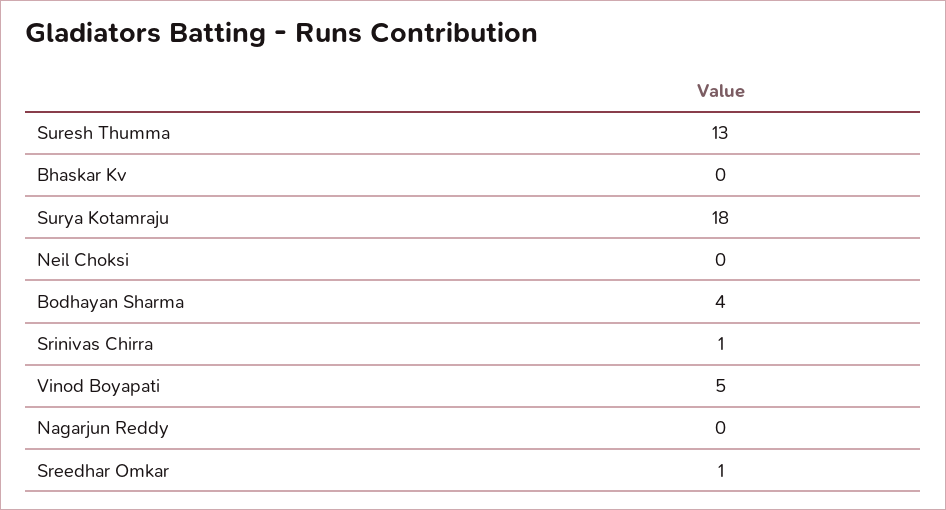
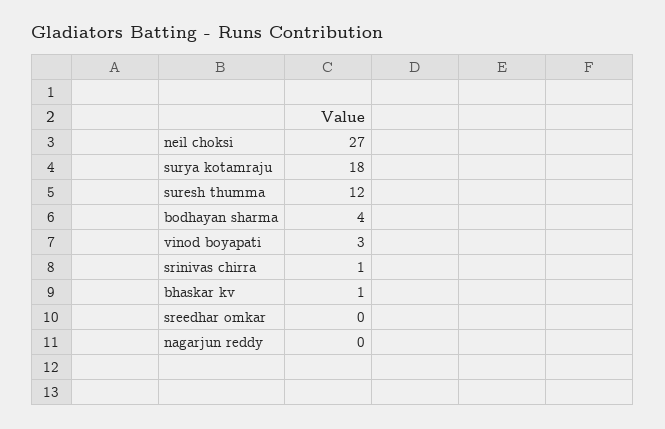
  {
-   "Suresh Thumma": 13,
+   "Suresh Thumma": 12,
-   "Bhaskar Kv": 0,
+   "Bhaskar Kv": 1,
    "Surya Kotamraju": 18,
-   "Neil Choksi": 0,
+   "Neil Choksi": 27,
    "Bodhayan Sharma": 4,
    "Srinivas Chirra": 1,
-   "Vinod Boyapati": 5,
+   "Vinod Boyapati": 3,
    "Nagarjun Reddy": 0,
-   "Sreedhar Omkar": 1
+   "Sreedhar Omkar": 0
  }

